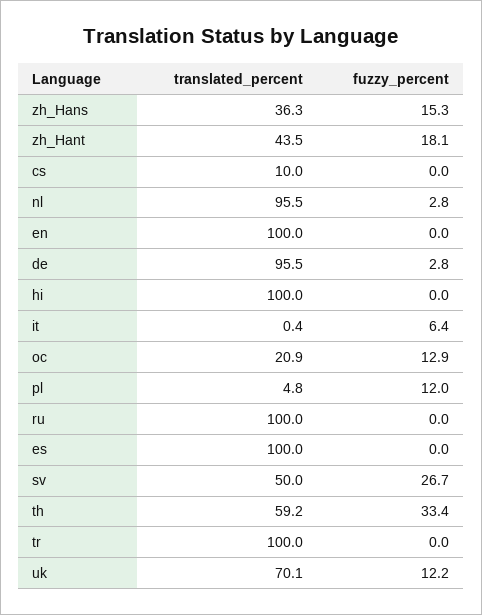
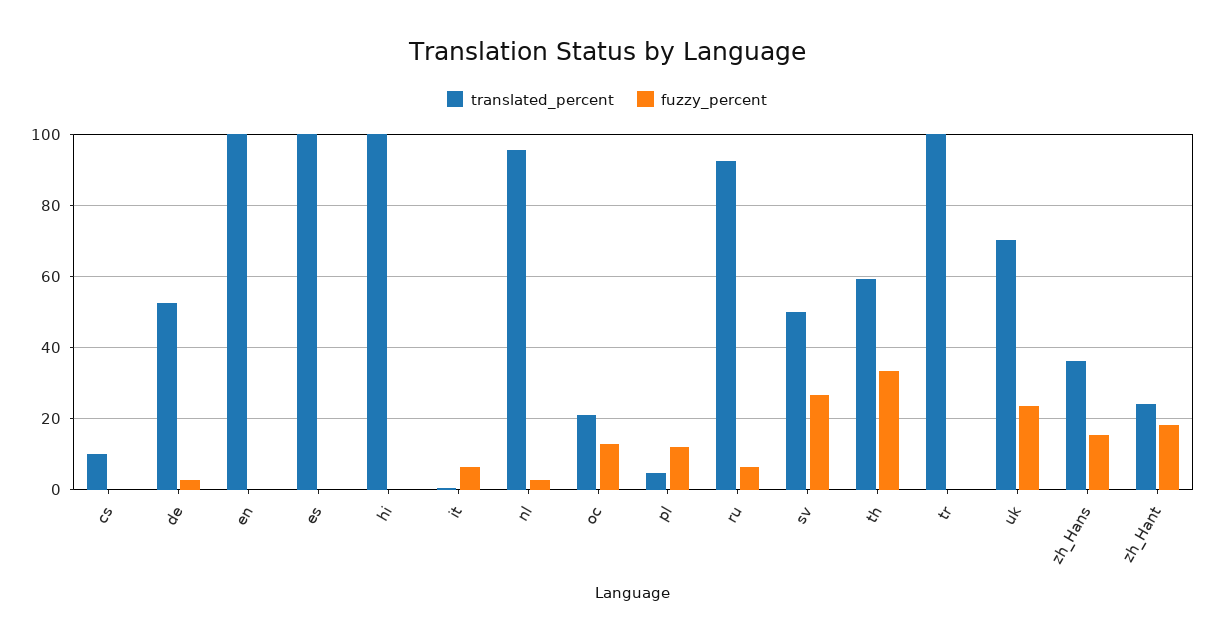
  {
    "translated_percent": {
      "zh_Hans": 36.3,
-     "zh_Hant": 43.5,
+     "zh_Hant": 24,
      "cs": 10,
      "nl": 95.5,
      "en": 100,
-     "de": 95.5,
+     "de": 52,
      "hi": 100,
      "it": 0.4,
      "oc": 20.9,
      "pl": 4.8,
-     "ru": 100,
+     "ru": 92,
      "es": 100,
      "sv": 50,
      "th": 59.2,
      "tr": 100,
      "uk": 70.1
    },
    "fuzzy_percent": {
      "zh_Hans": 15.3,
      "zh_Hant": 18.1,
      "cs": 0,
      "nl": 2.8,
      "en": 0,
      "de": 2.8,
      "hi": 0,
      "it": 6.4,
      "oc": 12.9,
      "pl": 12,
-     "ru": 0,
+     "ru": 6,
      "es": 0,
      "sv": 26.7,
      "th": 33.4,
      "tr": 0,
-     "uk": 12.2
+     "uk": 24
    }
  }

